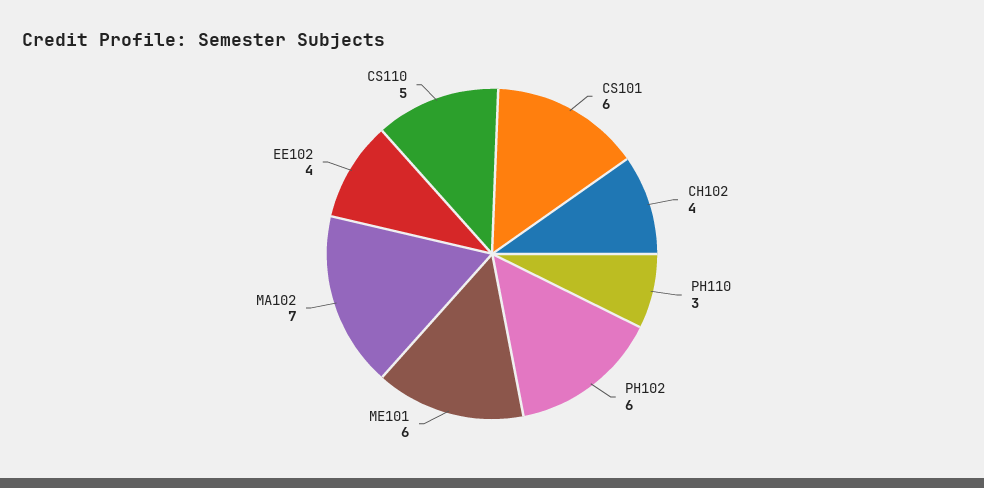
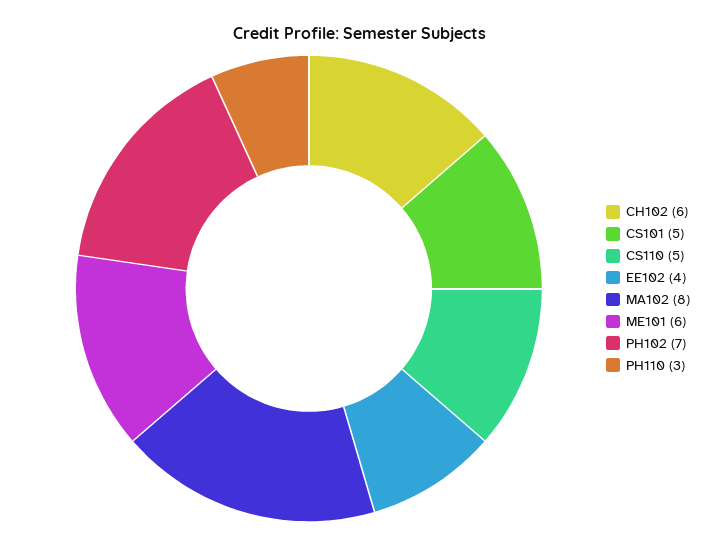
  {
-   "CS101": 6,
+   "CS101": 5,
-   "CH102": 4,
+   "CH102": 6,
    "PH110": 3,
-   "PH102": 6,
+   "PH102": 7,
    "ME101": 6,
-   "MA102": 7,
+   "MA102": 8,
    "EE102": 4,
    "CS110": 5
  }

